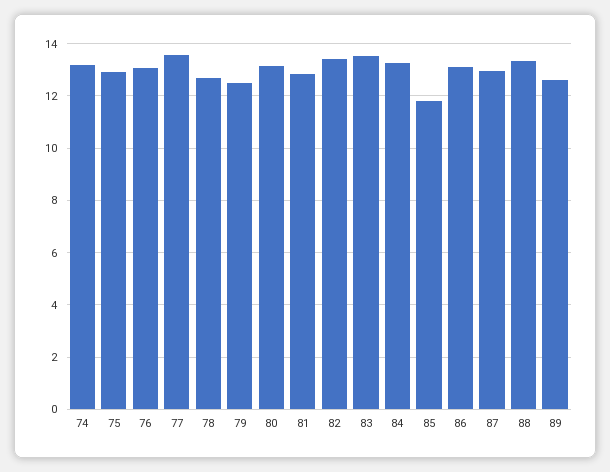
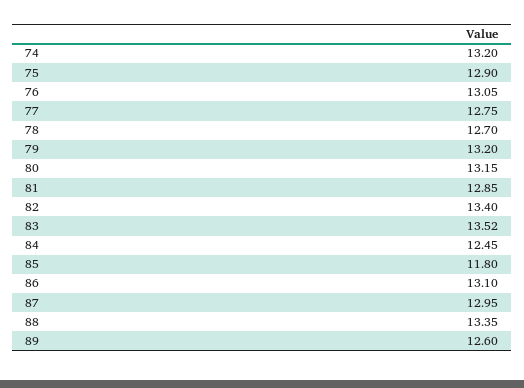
  {
    "74": 13.2,
    "75": 12.9,
    "76": 13.05,
-   "77": 13.5,
+   "77": 12.75,
    "78": 12.7,
-   "79": 12.5,
+   "79": 13.2,
    "80": 13.15,
    "81": 12.85,
    "82": 13.4,
    "83": 13.52,
-   "84": 13.25,
+   "84": 12.45,
    "85": 11.8,
    "86": 13.1,
    "87": 12.95,
    "88": 13.35,
    "89": 12.6
  }

